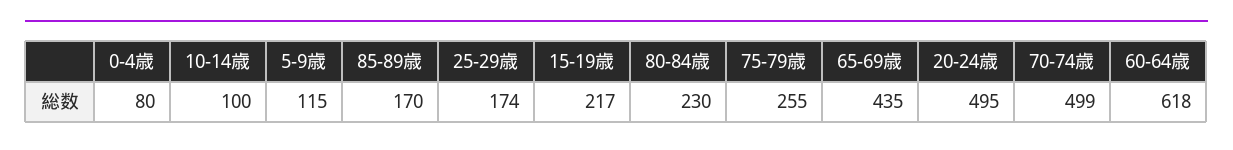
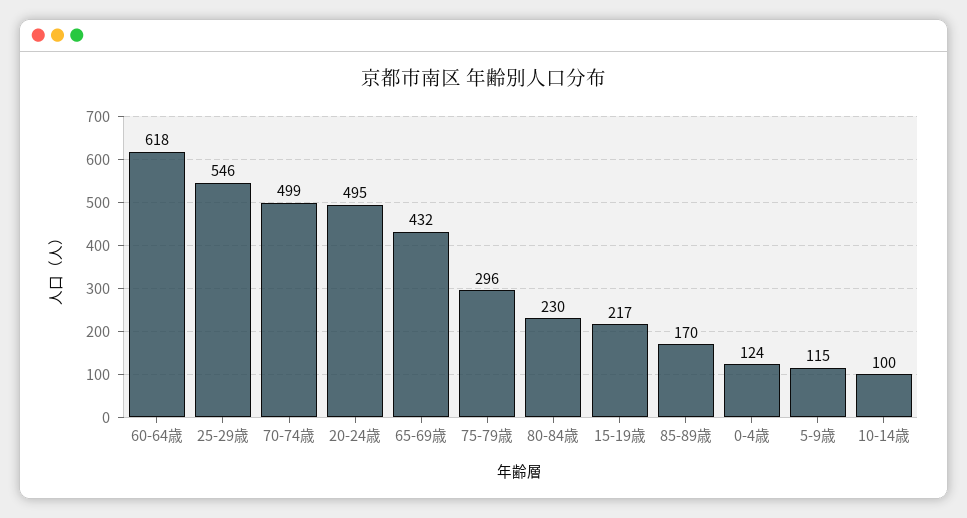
  {
-   "0-4歳": 80,
+   "0-4歳": 124,
    "10-14歳": 100,
    "5-9歳": 115,
    "85-89歳": 170,
-   "25-29歳": 174,
+   "25-29歳": 546,
    "15-19歳": 217,
    "80-84歳": 230,
-   "75-79歳": 255,
+   "75-79歳": 296,
-   "65-69歳": 435,
+   "65-69歳": 432,
    "20-24歳": 495,
    "70-74歳": 499,
    "60-64歳": 618
  }

